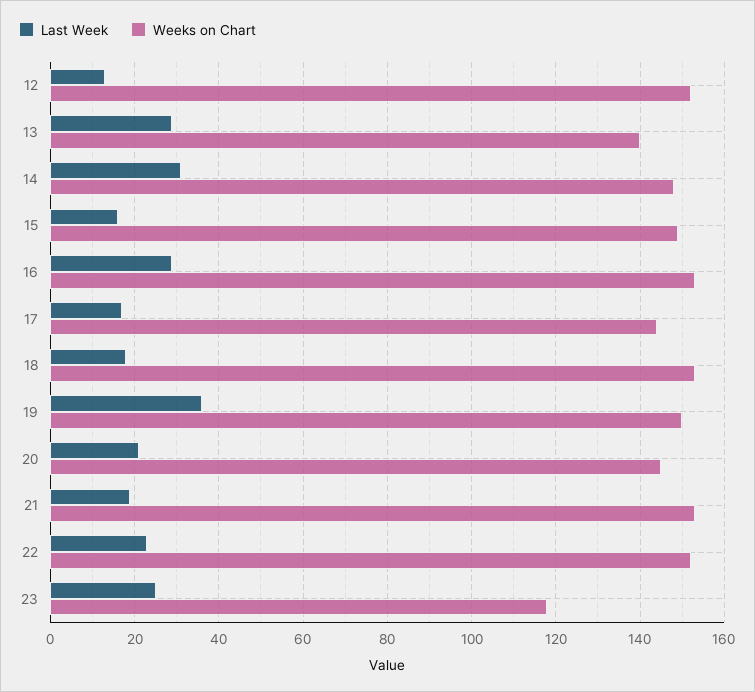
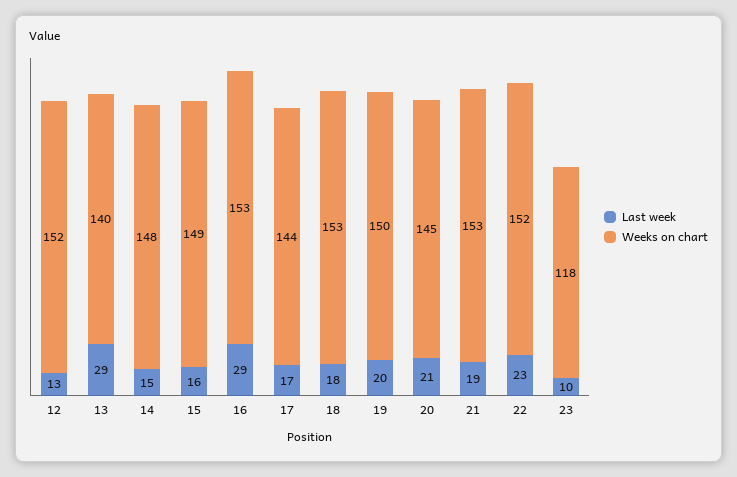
  {
    "Last Week": {
      "12": 13,
      "13": 29,
-     "14": 30,
+     "14": 15,
      "15": 16,
      "16": 29,
      "17": 17,
      "18": 18,
-     "19": 35,
+     "19": 20,
      "20": 21,
      "21": 19,
      "22": 23,
-     "23": 25
+     "23": 10
    },
    "Weeks on Chart": {
      "12": 152,
      "13": 140,
      "14": 148,
      "15": 149,
      "16": 153,
      "17": 144,
      "18": 153,
      "19": 150,
      "20": 145,
      "21": 153,
      "22": 152,
      "23": 118
    }
  }

